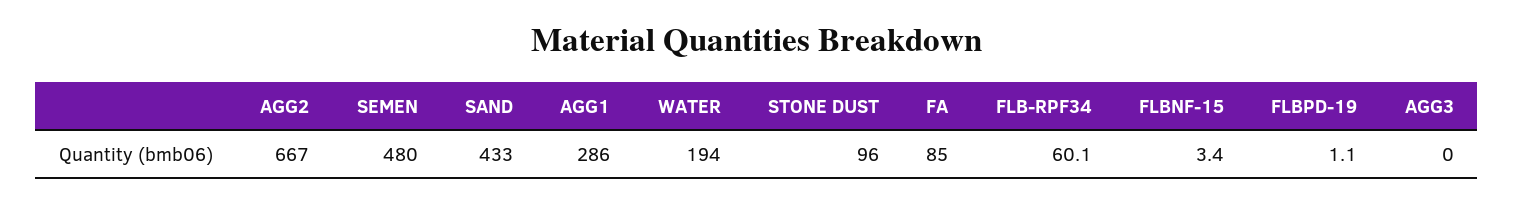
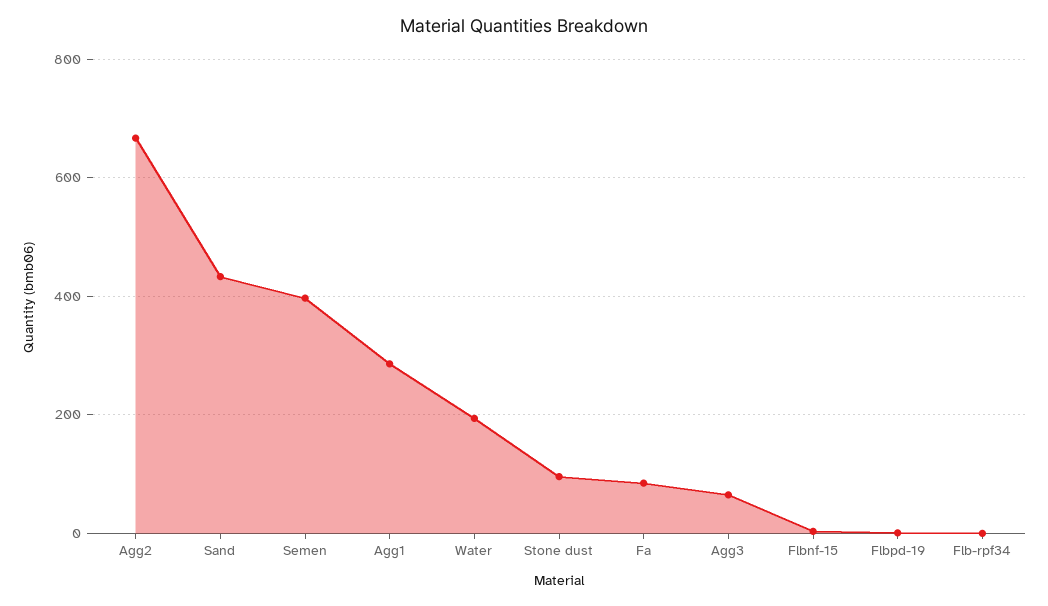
  {
    "AGG2": 667,
-   "SEMEN": 480,
+   "SEMEN": 400,
    "SAND": 433,
    "AGG1": 286,
    "WATER": 194,
    "STONE DUST": 96,
    "FA": 85,
-   "FLB-RPF34": 60.1,
+   "FLB-RPF34": 0,
    "FLBNF-15": 3.4,
    "FLBPD-19": 1.1,
-   "AGG3": 0
+   "AGG3": 60
  }

